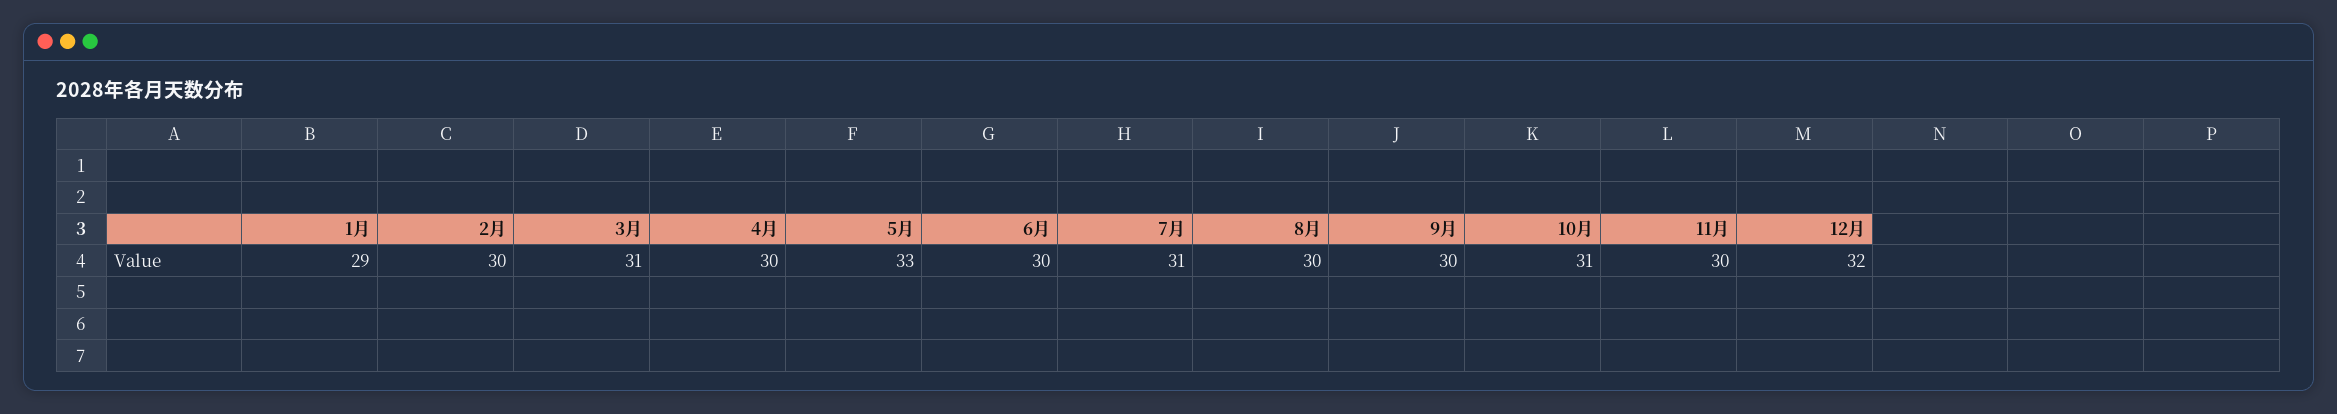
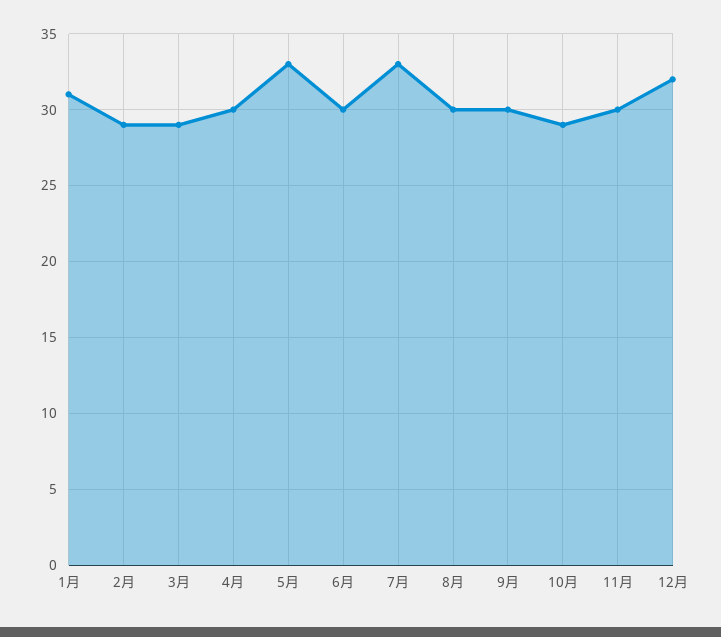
  {
-   "1月": 29,
+   "1月": 31,
-   "2月": 30,
+   "2月": 29,
-   "3月": 31,
+   "3月": 29,
    "4月": 30,
    "5月": 33,
    "6月": 30,
-   "7月": 31,
+   "7月": 33,
    "8月": 30,
    "9月": 30,
-   "10月": 31,
+   "10月": 29,
    "11月": 30,
    "12月": 32
  }

